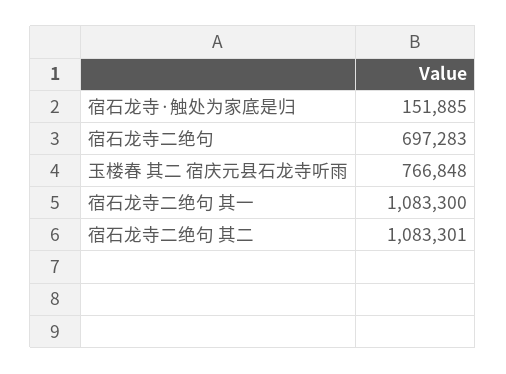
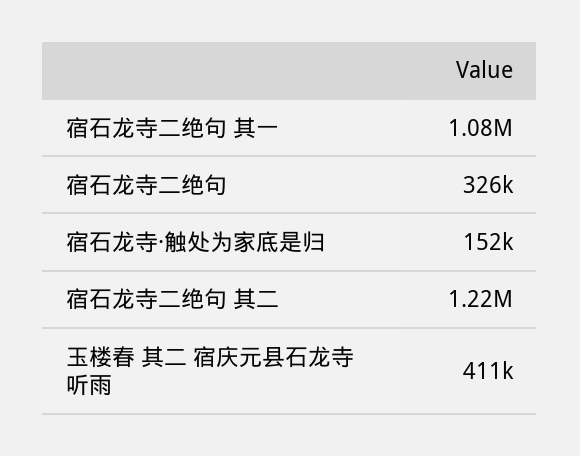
  {
    "宿石龙寺·触处为家底是归": 151885,
-   "宿石龙寺二绝句": 697283,
+   "宿石龙寺二绝句": 326000,
-   "玉楼春 其二 宿庆元县石龙寺听雨": 766848,
+   "玉楼春 其二 宿庆元县石龙寺听雨": 411000,
    "宿石龙寺二绝句 其一": 1083300,
-   "宿石龙寺二绝句 其二": 1083301
+   "宿石龙寺二绝句 其二": 1220000
  }

